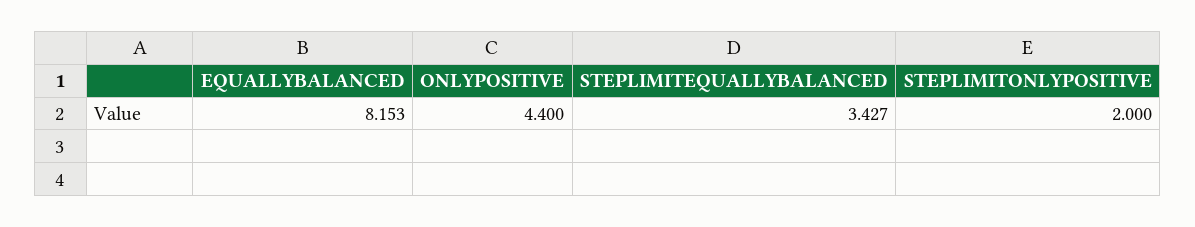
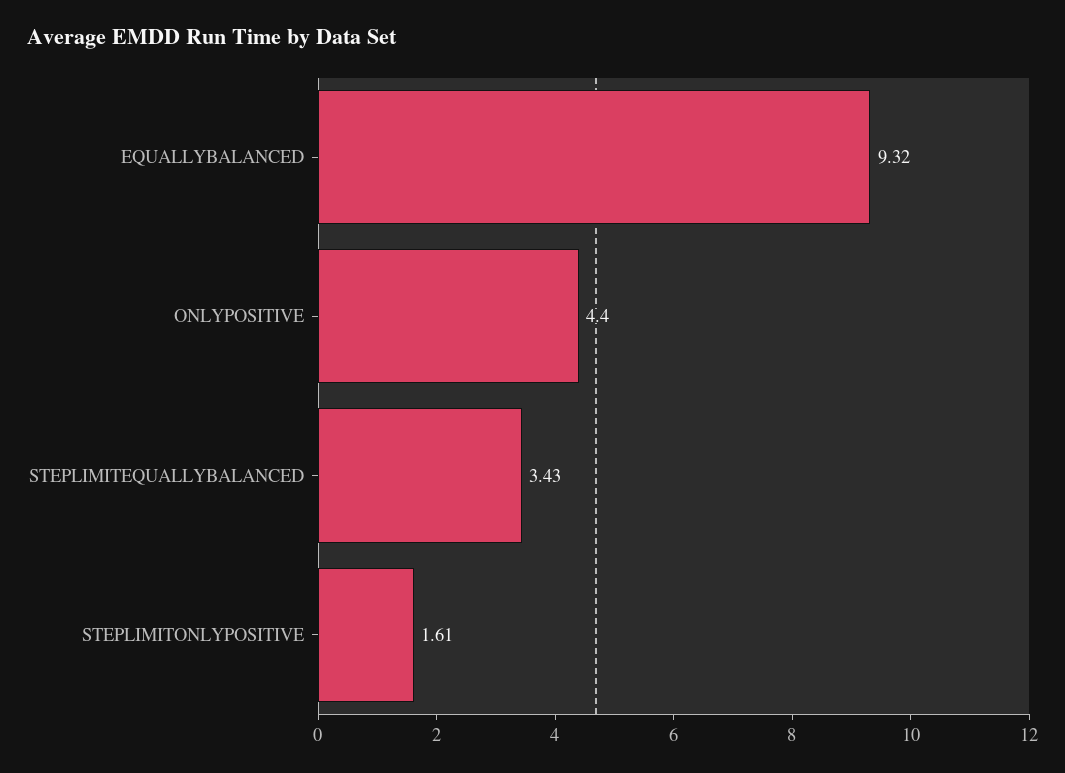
  {
-   "EQUALLYBALANCED": 8.153,
+   "EQUALLYBALANCED": 9.32,
    "ONLYPOSITIVE": 4.4,
    "STEPLIMITEQUALLYBALANCED": 3.427,
-   "STEPLIMITONLYPOSITIVE": 2
+   "STEPLIMITONLYPOSITIVE": 1.61
  }

